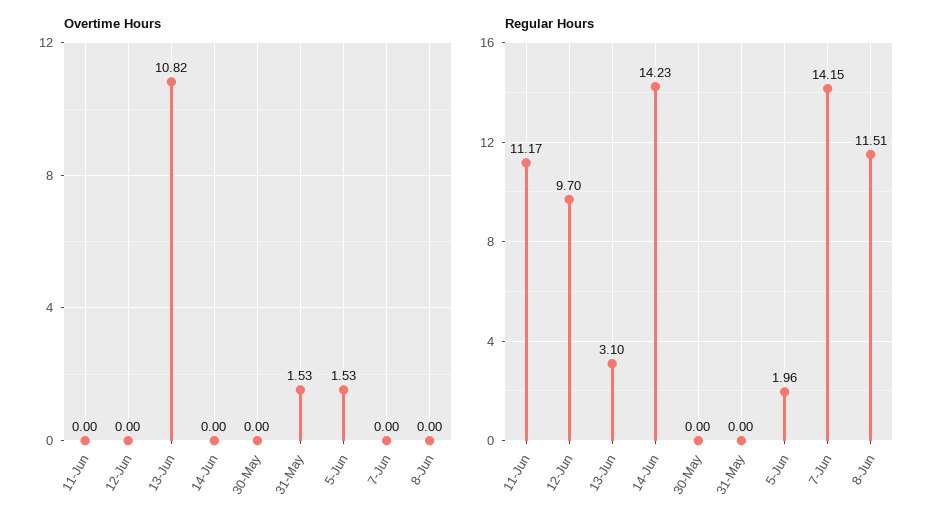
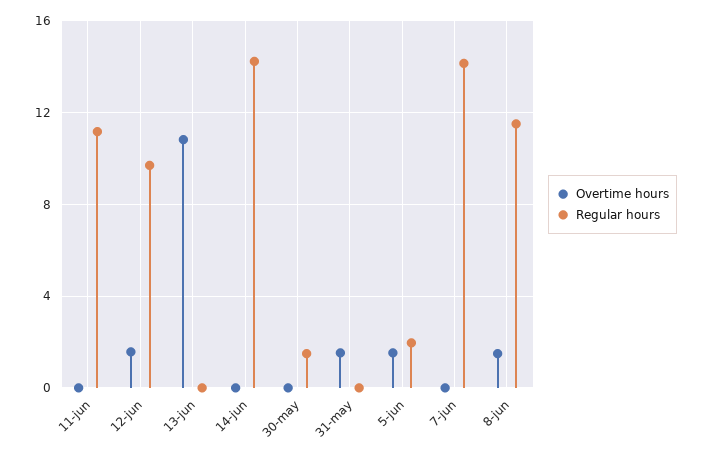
  {
    "Overtime Hours": {
      "11-Jun": 0,
-     "12-Jun": 0,
+     "12-Jun": 1.5,
      "13-Jun": 10.82,
      "14-Jun": 0,
      "30-May": 0,
      "31-May": 1.53,
      "5-Jun": 1.53,
      "7-Jun": 0,
-     "8-Jun": 0
+     "8-Jun": 1.5
    },
    "Regular Hours": {
      "11-Jun": 11.17,
      "12-Jun": 9.7,
-     "13-Jun": 3.1,
+     "13-Jun": 0,
      "14-Jun": 14.23,
-     "30-May": 0,
+     "30-May": 1.5,
      "31-May": 0,
      "5-Jun": 1.96,
      "7-Jun": 14.15,
      "8-Jun": 11.51
    }
  }

